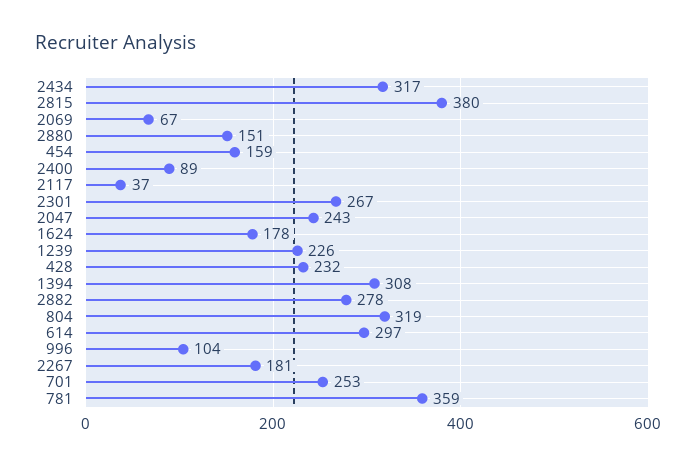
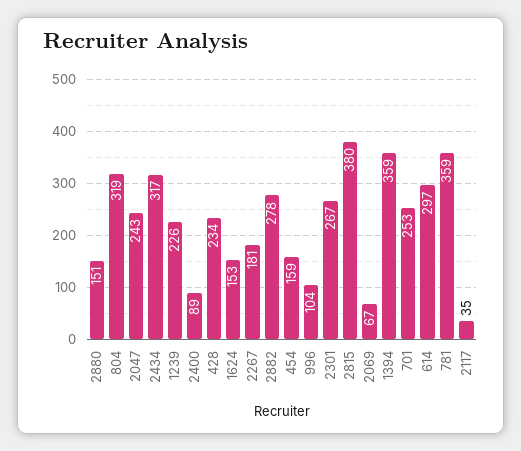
  {
    "2434": 317,
    "2815": 380,
    "2069": 67,
    "2880": 151,
    "454": 159,
    "2400": 89,
-   "2117": 37,
+   "2117": 35,
    "2301": 267,
    "2047": 243,
-   "1624": 178,
+   "1624": 153,
    "1239": 226,
-   "428": 232,
+   "428": 234,
-   "1394": 308,
+   "1394": 359,
    "2882": 278,
    "804": 319,
    "614": 297,
    "996": 104,
    "2267": 181,
    "701": 253,
    "781": 359
  }

